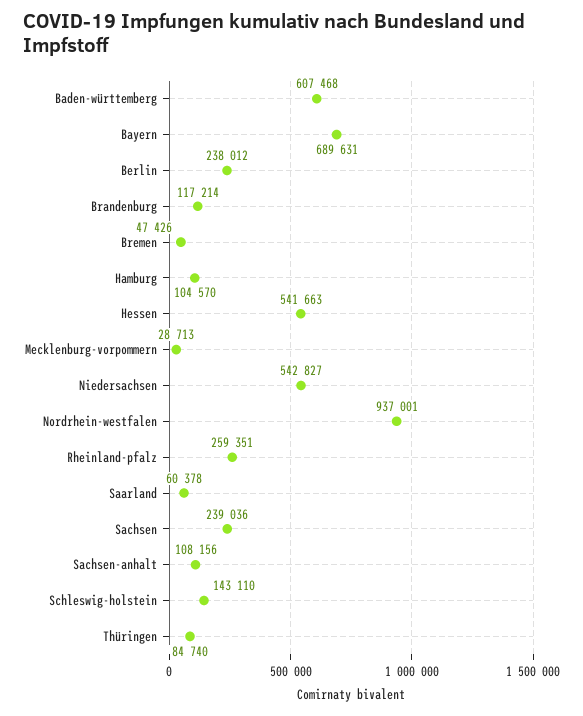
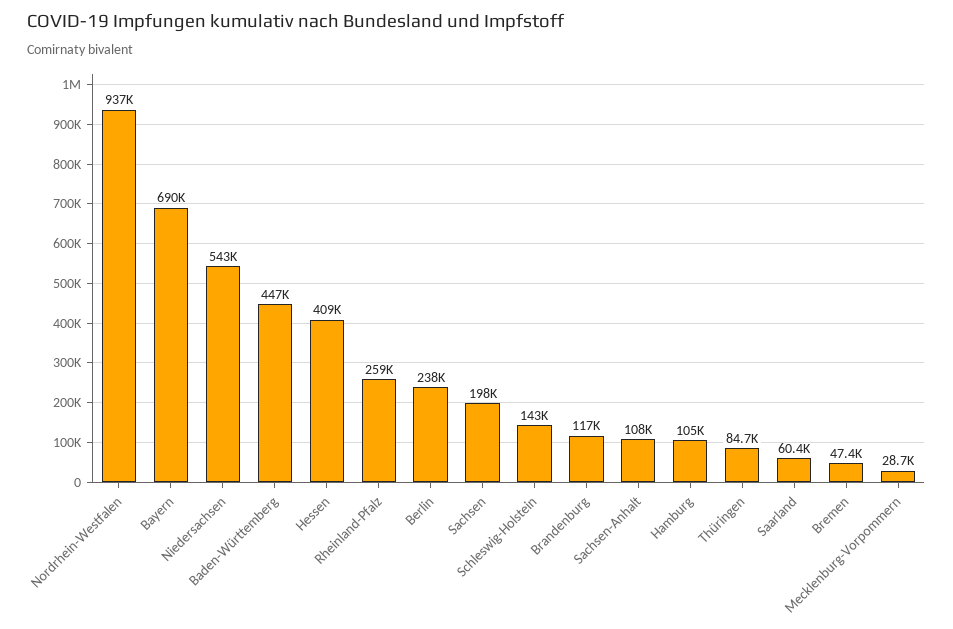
  {
-   "Baden-württemberg": 607468,
+   "Baden-württemberg": 447000,
    "Bayern": 689631,
    "Berlin": 238012,
    "Brandenburg": 117214,
    "Bremen": 47426,
    "Hamburg": 104570,
-   "Hessen": 541663,
+   "Hessen": 409000,
    "Mecklenburg-vorpommern": 28713,
    "Niedersachsen": 542827,
    "Nordrhein-westfalen": 937001,
    "Rheinland-pfalz": 259351,
    "Saarland": 60378,
-   "Sachsen": 239036,
+   "Sachsen": 198000,
    "Sachsen-anhalt": 108156,
    "Schleswig-holstein": 143110,
    "Thüringen": 84740
  }

